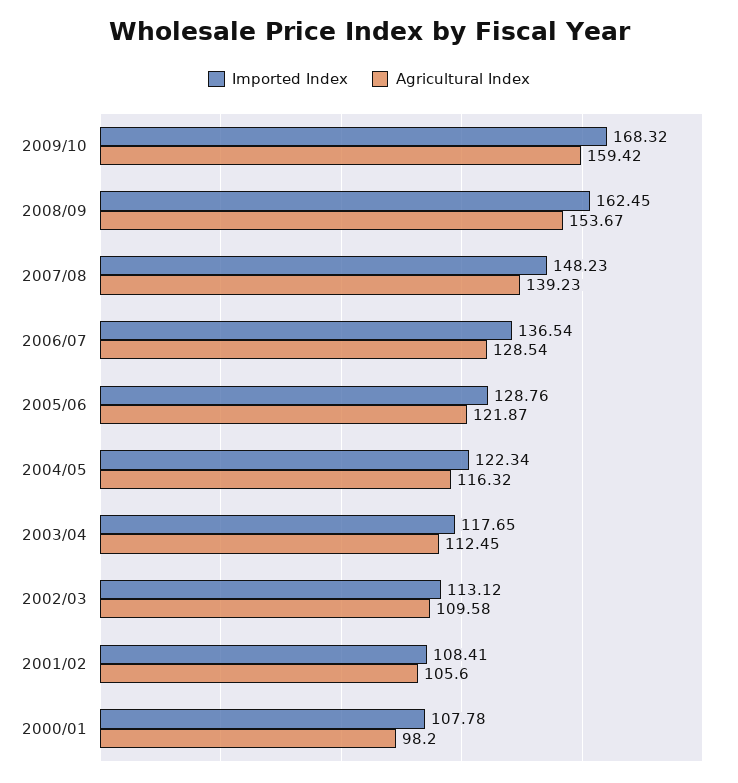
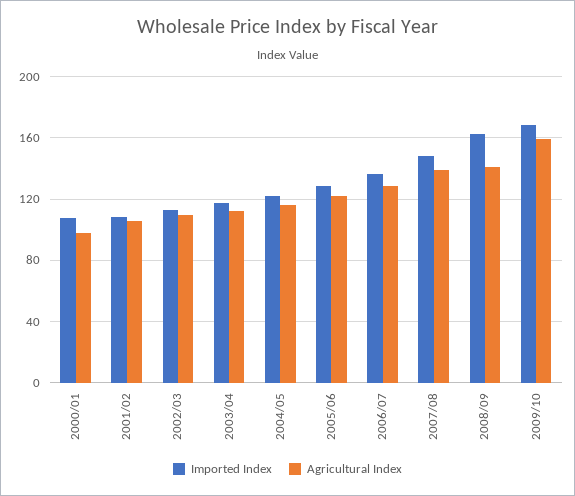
  {
    "Imported Index": {
      "2009/10": 168.32,
      "2008/09": 162.45,
      "2007/08": 148.23,
      "2006/07": 136.54,
      "2005/06": 128.76,
      "2004/05": 122.34,
      "2003/04": 117.65,
      "2002/03": 113.12,
      "2001/02": 108.41,
      "2000/01": 107.78
    },
    "Agricultural Index": {
      "2009/10": 159.42,
-     "2008/09": 153.67,
+     "2008/09": 140,
      "2007/08": 139.23,
      "2006/07": 128.54,
      "2005/06": 121.87,
      "2004/05": 116.32,
      "2003/04": 112.45,
      "2002/03": 109.58,
      "2001/02": 105.6,
      "2000/01": 98.2
    }
  }

